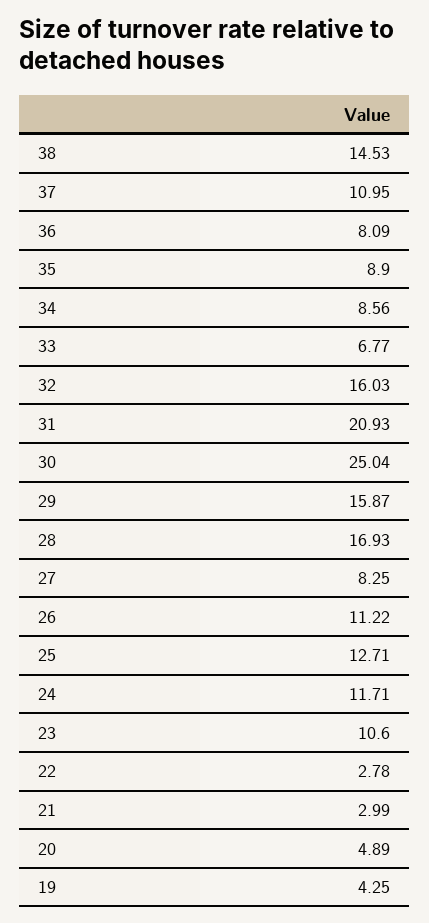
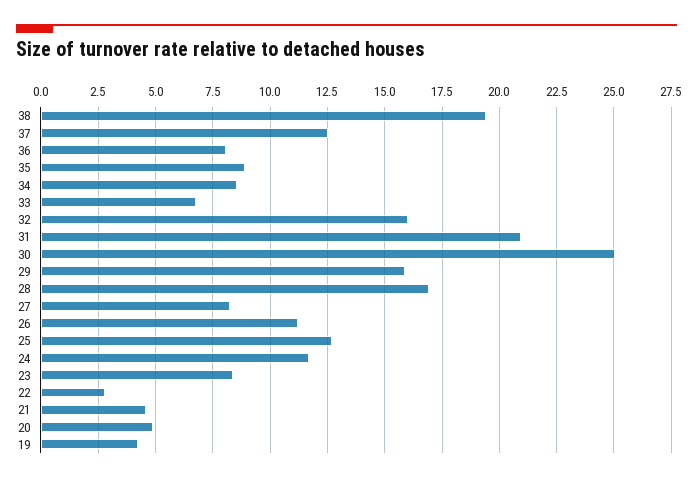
  {
-   "38": 14.53,
+   "38": 19.5,
-   "37": 10.95,
+   "37": 12.5,
    "36": 8.09,
    "35": 8.9,
    "34": 8.56,
    "33": 6.77,
    "32": 16.03,
    "31": 20.93,
    "30": 25.04,
    "29": 15.87,
    "28": 16.93,
    "27": 8.25,
    "26": 11.22,
    "25": 12.71,
    "24": 11.71,
-   "23": 10.6,
+   "23": 8.5,
    "22": 2.78,
-   "21": 2.99,
+   "21": 4.5,
    "20": 4.89,
    "19": 4.25
  }

